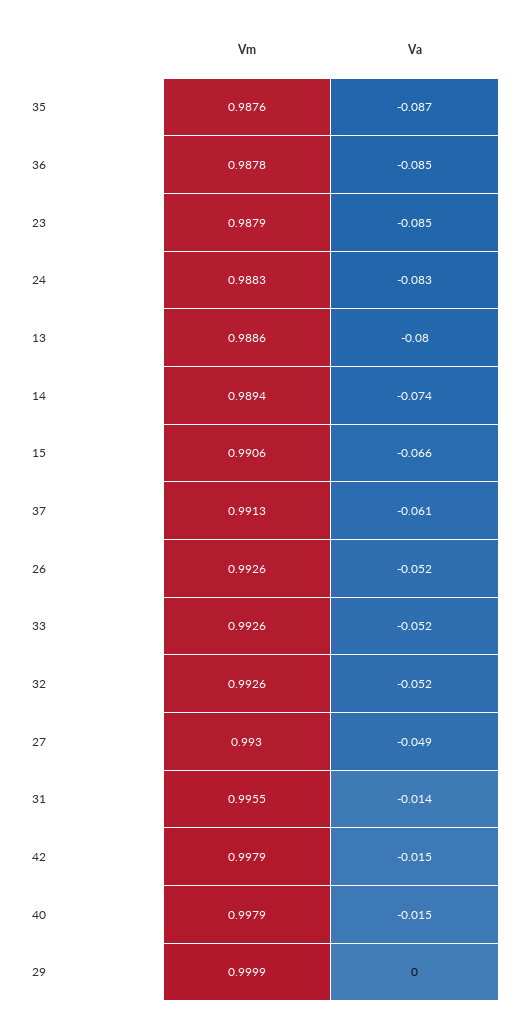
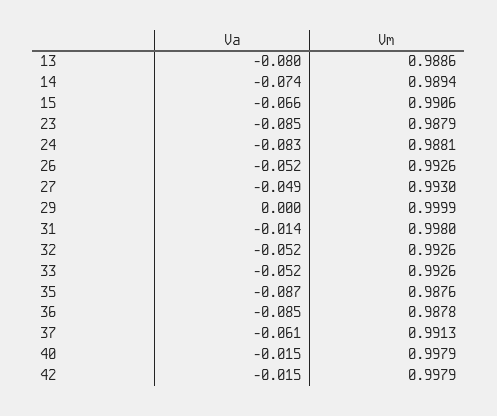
  {
    "Vm": {
      "35": 0.9876,
      "36": 0.9878,
      "23": 0.9879,
-     "24": 0.9883,
+     "24": 0.9881,
      "13": 0.9886,
      "14": 0.9894,
      "15": 0.9906,
      "37": 0.9913,
      "26": 0.9926,
      "33": 0.9926,
      "32": 0.9926,
      "27": 0.993,
-     "31": 0.9955,
+     "31": 0.998,
      "42": 0.9979,
      "40": 0.9979,
      "29": 0.9999
    },
    "Va": {
      "35": -0.087,
      "36": -0.085,
      "23": -0.085,
      "24": -0.083,
      "13": -0.08,
      "14": -0.074,
      "15": -0.066,
      "37": -0.061,
      "26": -0.052,
      "33": -0.052,
      "32": -0.052,
      "27": -0.049,
      "31": -0.014,
      "42": -0.015,
      "40": -0.015,
      "29": 0
    }
  }

